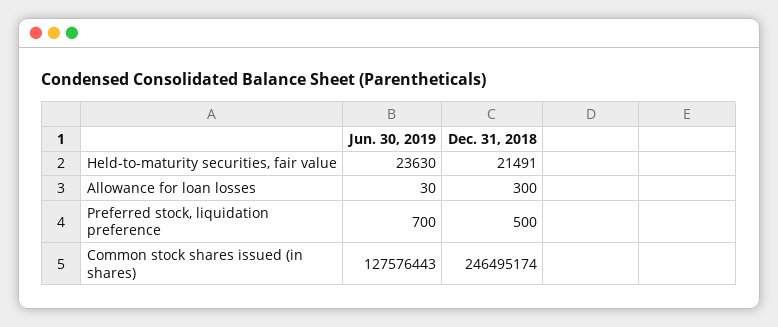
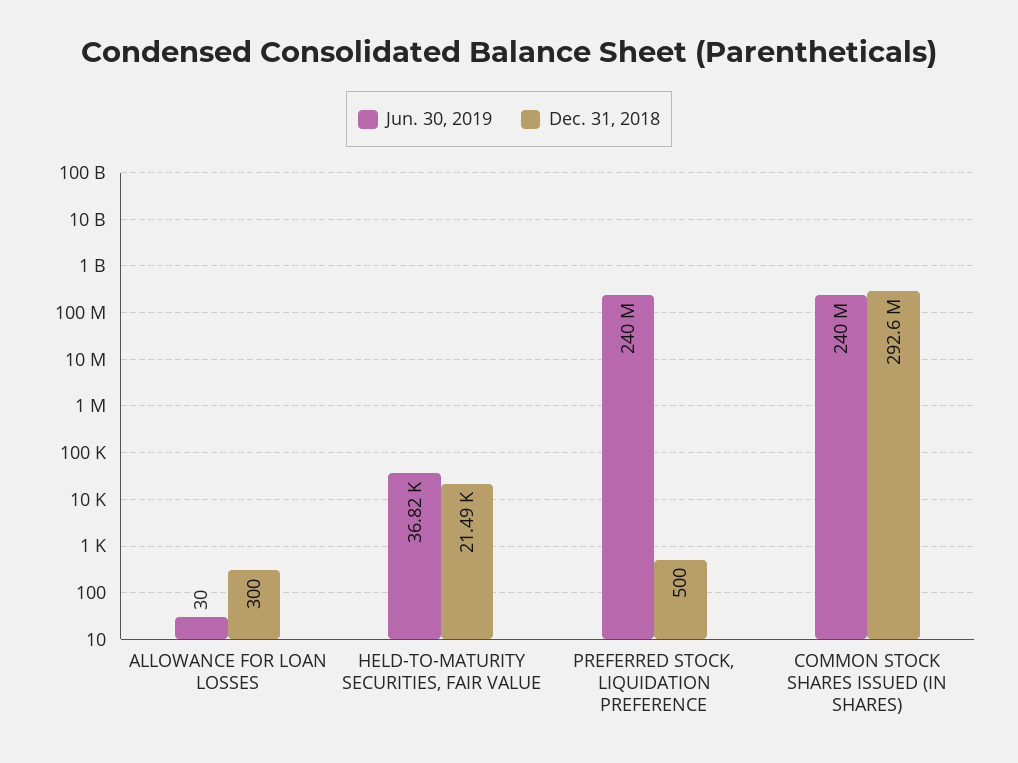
  {
    "Jun. 30, 2019": {
-     "Held-to-maturity securities, fair value": 23630,
+     "Held-to-maturity securities, fair value": 36820,
      "Allowance for loan losses": 30,
-     "Preferred stock, liquidation preference": 700,
+     "Preferred stock, liquidation preference": 240000000,
-     "Common stock shares issued (in shares)": 127576443
+     "Common stock shares issued (in shares)": 240000000
    },
    "Dec. 31, 2018": {
      "Held-to-maturity securities, fair value": 21491,
      "Allowance for loan losses": 300,
      "Preferred stock, liquidation preference": 500,
-     "Common stock shares issued (in shares)": 246495174
+     "Common stock shares issued (in shares)": 292600000
    }
  }

